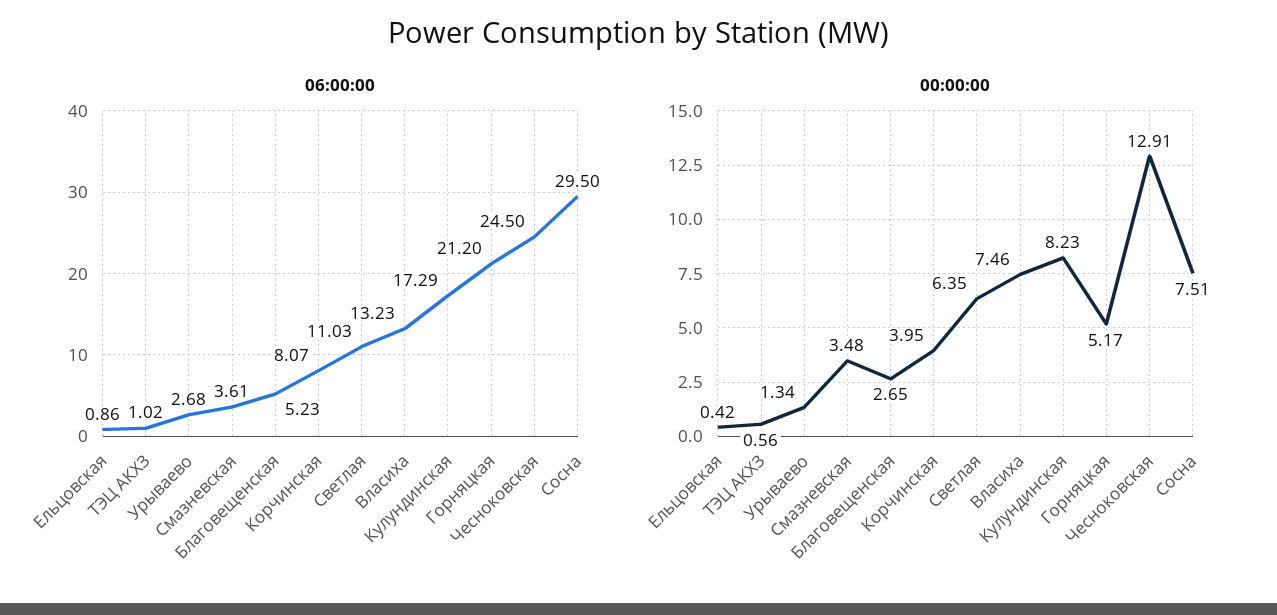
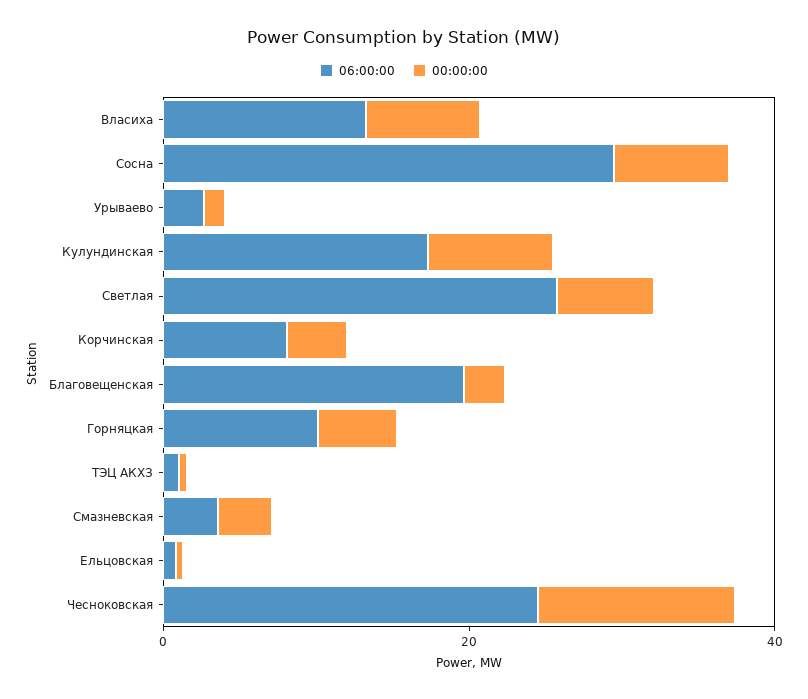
  {
    "06:00:00": {
      "Ельцовская": 0.86,
      "ТЭЦ АКХЗ": 1.02,
      "Урываево": 2.68,
      "Смазневская": 3.61,
-     "Благовещенская": 5.23,
+     "Благовещенская": 20,
      "Корчинская": 8.07,
-     "Светлая": 11.03,
+     "Светлая": 25,
      "Власиха": 13.23,
      "Кулундинская": 17.29,
-     "Горняцкая": 21.2,
+     "Горняцкая": 10,
      "Чесноковская": 24.5,
      "Сосна": 29.5
    },
    "00:00:00": {
      "Ельцовская": 0.42,
      "ТЭЦ АКХЗ": 0.56,
      "Урываево": 1.34,
      "Смазневская": 3.48,
      "Благовещенская": 2.65,
      "Корчинская": 3.95,
      "Светлая": 6.35,
      "Власиха": 7.46,
      "Кулундинская": 8.23,
      "Горняцкая": 5.17,
      "Чесноковская": 12.91,
      "Сосна": 7.51
    }
  }

